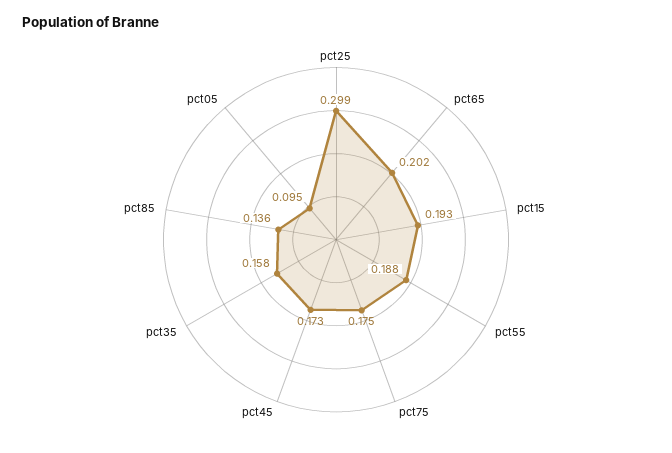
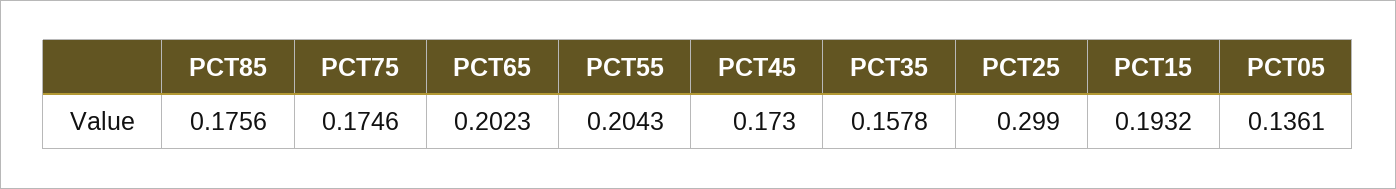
  {
    "pct25": 0.299,
    "pct65": 0.2023,
    "pct15": 0.1932,
-   "pct55": 0.188,
+   "pct55": 0.2043,
    "pct75": 0.1746,
    "pct45": 0.173,
    "pct35": 0.1578,
-   "pct85": 0.136,
+   "pct85": 0.1756,
-   "pct05": 0.095
+   "pct05": 0.1361
  }

